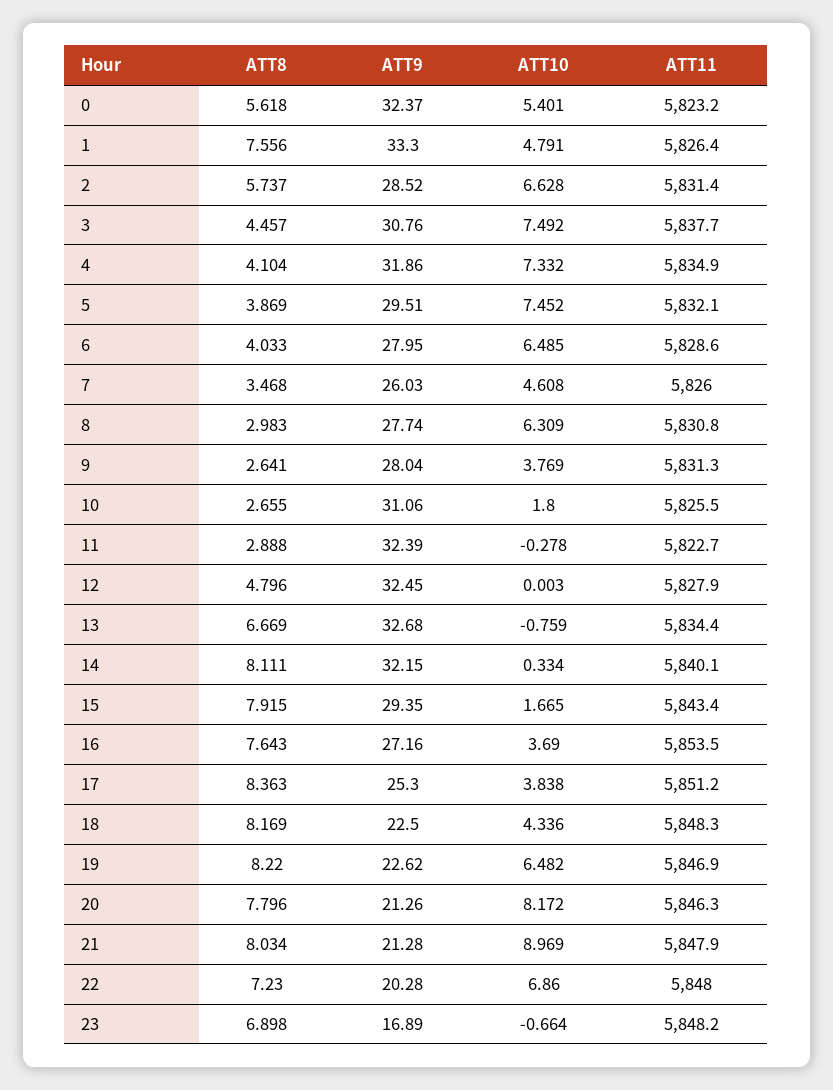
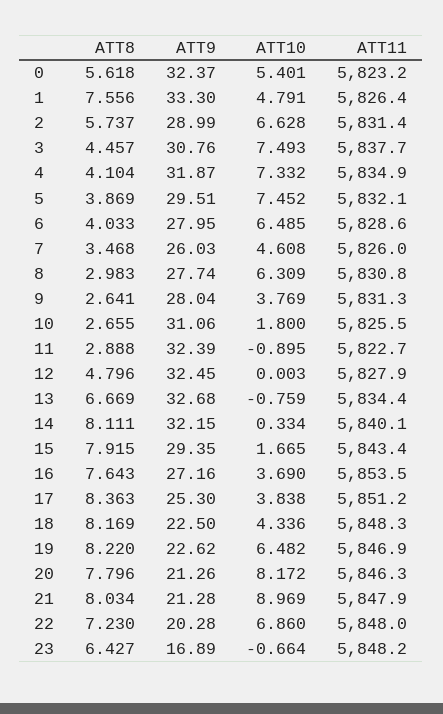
  {
    "ATT8": {
      "0": 5.618,
      "1": 7.556,
      "2": 5.737,
      "3": 4.457,
      "4": 4.104,
      "5": 3.869,
      "6": 4.033,
      "7": 3.468,
      "8": 2.983,
      "9": 2.641,
      "10": 2.655,
      "11": 2.888,
      "12": 4.796,
      "13": 6.669,
      "14": 8.111,
      "15": 7.915,
      "16": 7.643,
      "17": 8.363,
      "18": 8.169,
      "19": 8.22,
      "20": 7.796,
      "21": 8.034,
      "22": 7.23,
-     "23": 6.898
+     "23": 6.427
    },
    "ATT9": {
      "0": 32.37,
      "1": 33.3,
-     "2": 28.52,
+     "2": 28.99,
      "3": 30.76,
-     "4": 31.86,
+     "4": 31.87,
      "5": 29.51,
      "6": 27.95,
      "7": 26.03,
      "8": 27.74,
      "9": 28.04,
      "10": 31.06,
      "11": 32.39,
      "12": 32.45,
      "13": 32.68,
      "14": 32.15,
      "15": 29.35,
      "16": 27.16,
      "17": 25.3,
      "18": 22.5,
      "19": 22.62,
      "20": 21.26,
      "21": 21.28,
      "22": 20.28,
      "23": 16.89
    },
    "ATT10": {
      "0": 5.401,
      "1": 4.791,
      "2": 6.628,
-     "3": 7.492,
+     "3": 7.493,
      "4": 7.332,
      "5": 7.452,
      "6": 6.485,
      "7": 4.608,
      "8": 6.309,
      "9": 3.769,
      "10": 1.8,
-     "11": -0.278,
+     "11": -0.895,
      "12": 0.003,
      "13": -0.759,
      "14": 0.334,
      "15": 1.665,
      "16": 3.69,
      "17": 3.838,
      "18": 4.336,
      "19": 6.482,
      "20": 8.172,
      "21": 8.969,
      "22": 6.86,
      "23": -0.664
    },
    "ATT11": {
      "0": 5823.2,
      "1": 5826.4,
      "2": 5831.4,
      "3": 5837.7,
      "4": 5834.9,
      "5": 5832.1,
      "6": 5828.6,
      "7": 5826,
      "8": 5830.8,
      "9": 5831.3,
      "10": 5825.5,
      "11": 5822.7,
      "12": 5827.9,
      "13": 5834.4,
      "14": 5840.1,
      "15": 5843.4,
      "16": 5853.5,
      "17": 5851.2,
      "18": 5848.3,
      "19": 5846.9,
      "20": 5846.3,
      "21": 5847.9,
      "22": 5848,
      "23": 5848.2
    }
  }

